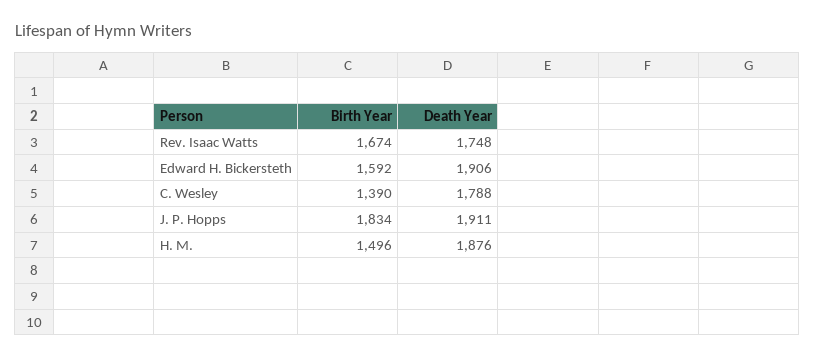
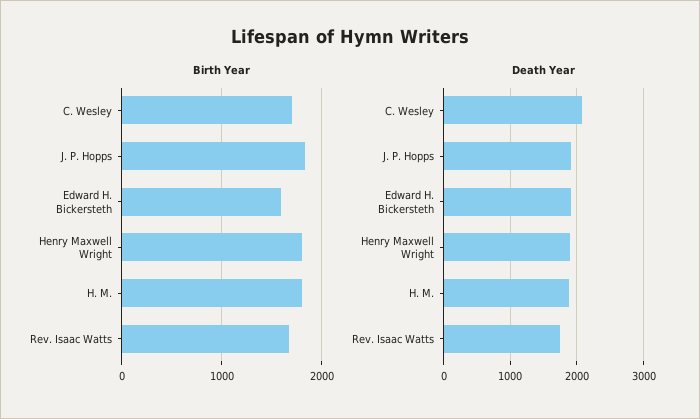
  {
    "Birth Year": {
      "Rev. Isaac Watts": 1674,
      "Edward H. Bickersteth": 1592,
-     "C. Wesley": 1390,
+     "C. Wesley": 1700,
      "J. P. Hopps": 1834,
-     "H. M.": 1496
+     "H. M.": 1800,
+     "Henry Maxwell Wright": 1800
    },
    "Death Year": {
      "Rev. Isaac Watts": 1748,
      "Edward H. Bickersteth": 1906,
-     "C. Wesley": 1788,
+     "C. Wesley": 2100,
      "J. P. Hopps": 1911,
-     "H. M.": 1876
+     "H. M.": 1876,
+     "Henry Maxwell Wright": 1900
    }
  }

